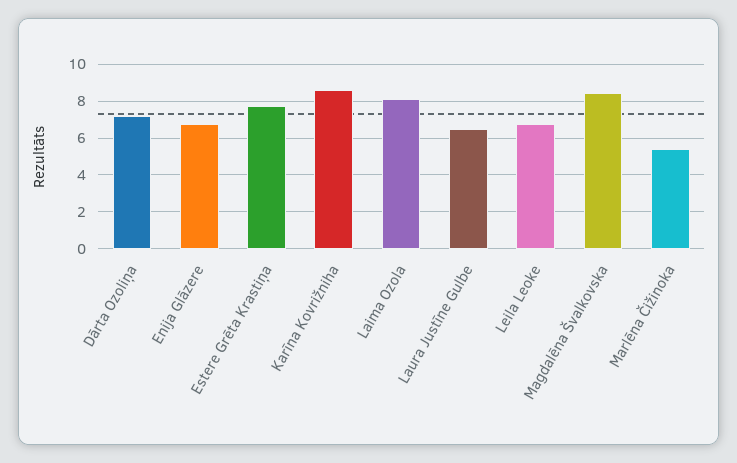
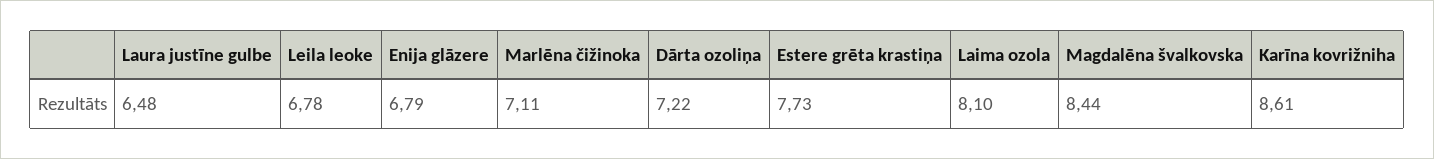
  {
    "Dārta Ozoliņa": 7.22,
    "Enija Glāzere": 6.79,
    "Estere Grēta Krastiņa": 7.73,
    "Karīna Kovrižniha": 8.61,
    "Laima Ozola": 8.1,
    "Laura Justīne Gulbe": 6.48,
    "Leila Leoke": 6.78,
    "Magdalēna Švalkovska": 8.44,
-   "Marlēna Čižinoka": 5.5
+   "Marlēna Čižinoka": 7.11
  }

